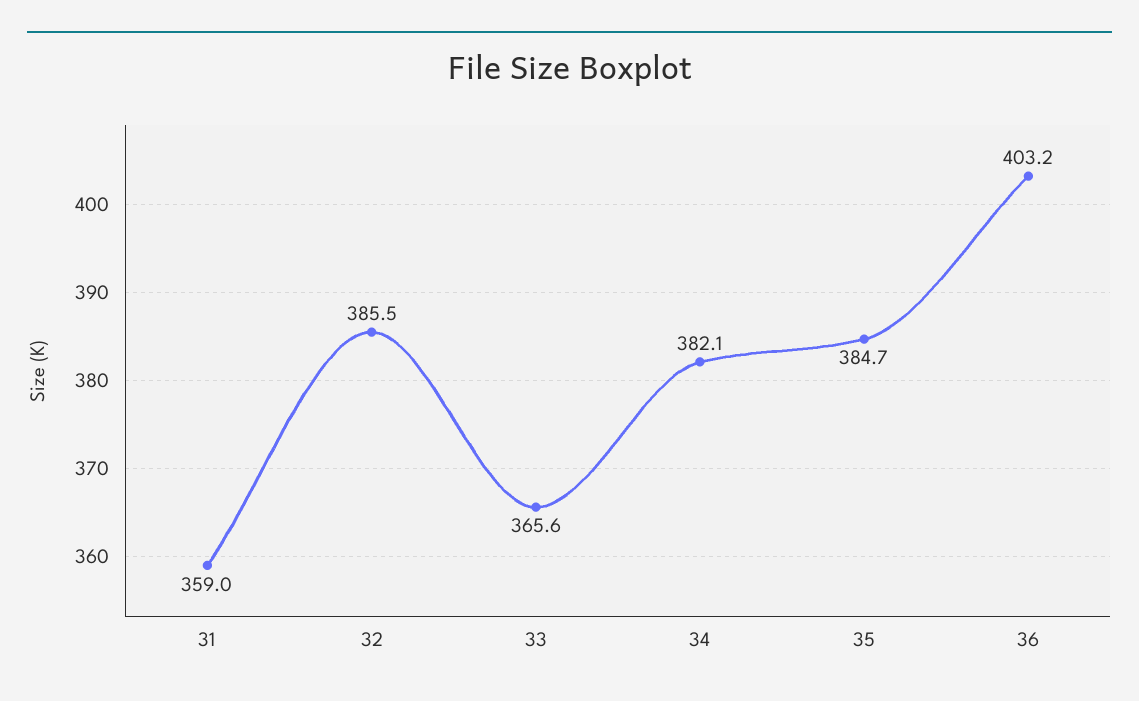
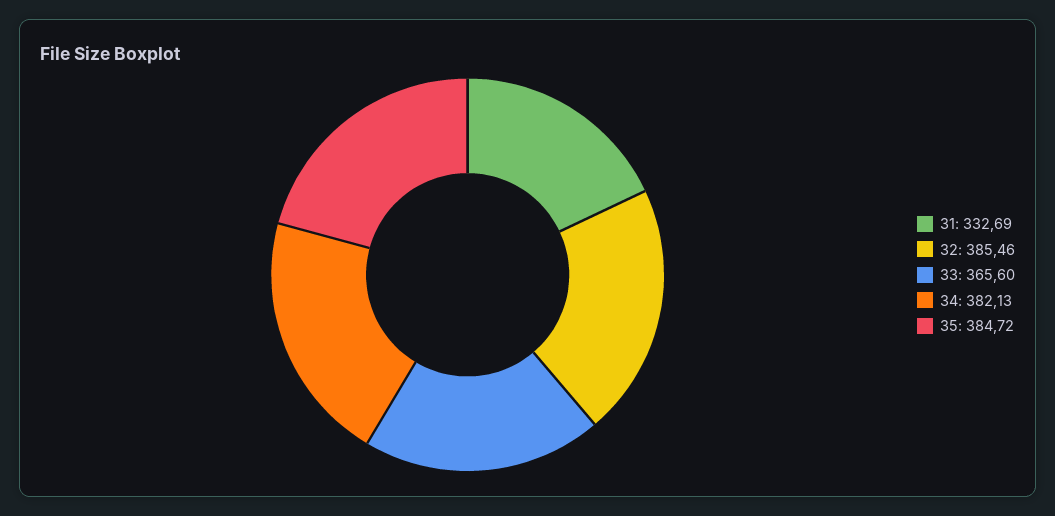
  {
-   "31": 359,
+   "31": 332.69,
    "32": 385.46,
    "33": 365.6,
    "34": 382.13,
-   "35": 384.72,
+   "35": 384.72
-   "36": 403.2
  }

